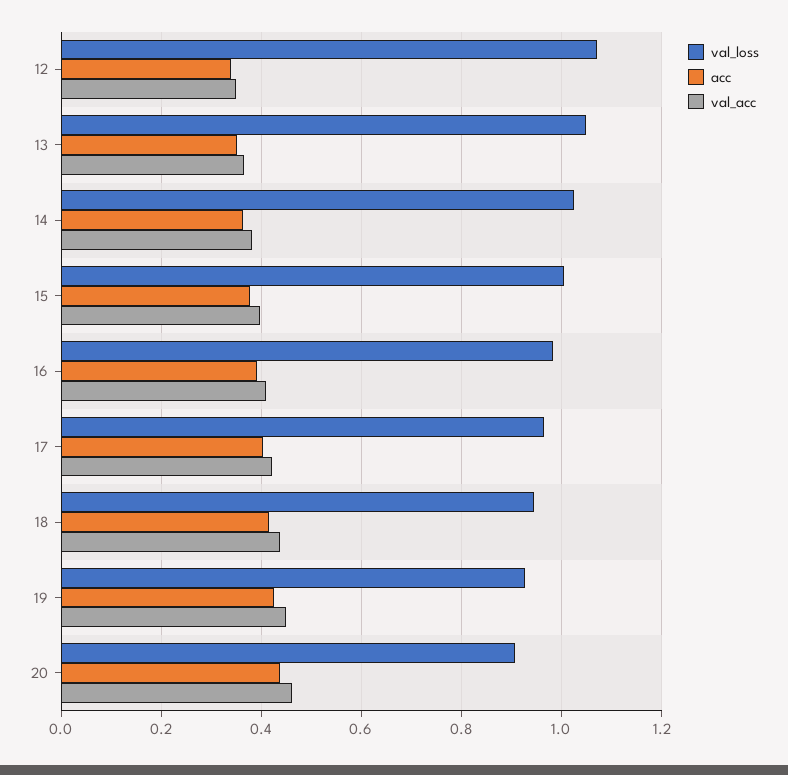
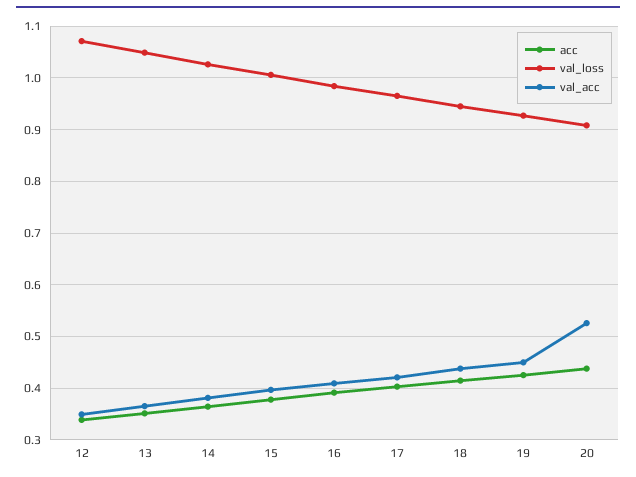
  {
    "val_loss": {
      "12": 1.08,
      "13": 1.04,
      "14": 1.02,
      "15": 1,
      "16": 0.98,
      "17": 0.96,
      "18": 0.94,
      "19": 0.92,
      "20": 0.9
    },
    "acc": {
      "12": 0.34,
      "13": 0.36,
      "14": 0.36,
      "15": 0.38,
      "16": 0.4,
      "17": 0.4,
      "18": 0.42,
      "19": 0.42,
      "20": 0.44
    },
    "val_acc": {
      "12": 0.34,
      "13": 0.36,
      "14": 0.38,
      "15": 0.4,
      "16": 0.4,
      "17": 0.42,
      "18": 0.44,
      "19": 0.46,
-     "20": 0.46
+     "20": 0.52
    }
  }

